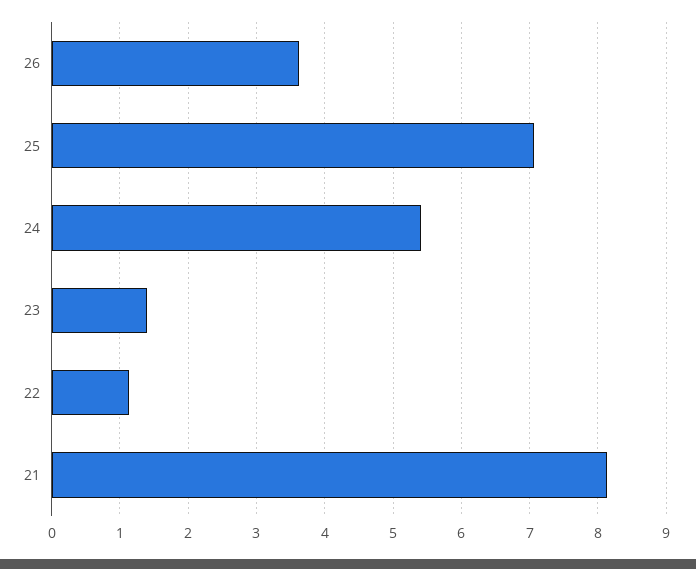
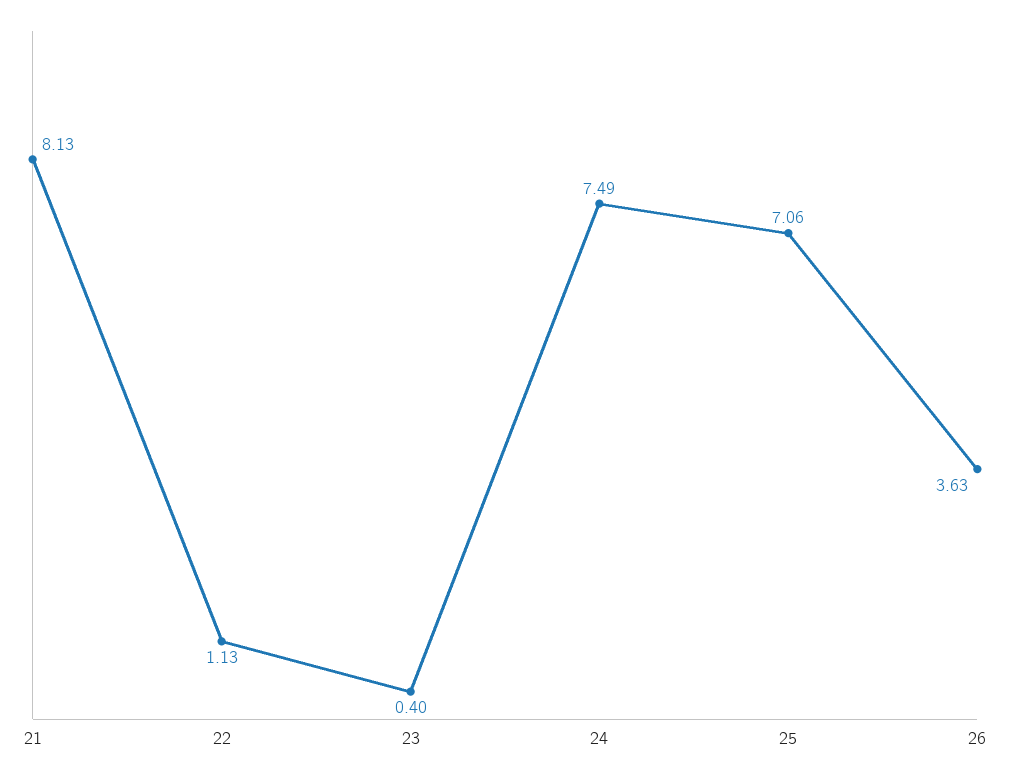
  {
    "26": 3.63,
    "25": 7.06,
-   "24": 5.4,
+   "24": 7.49,
-   "23": 1.4,
+   "23": 0.4,
    "22": 1.13,
    "21": 8.13
  }

